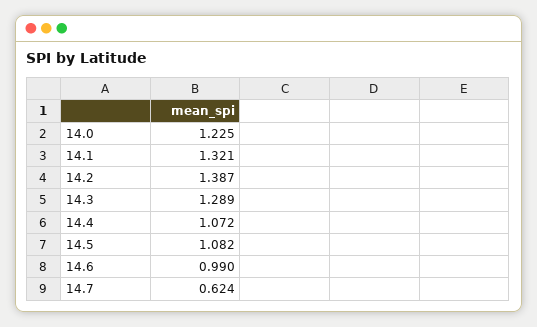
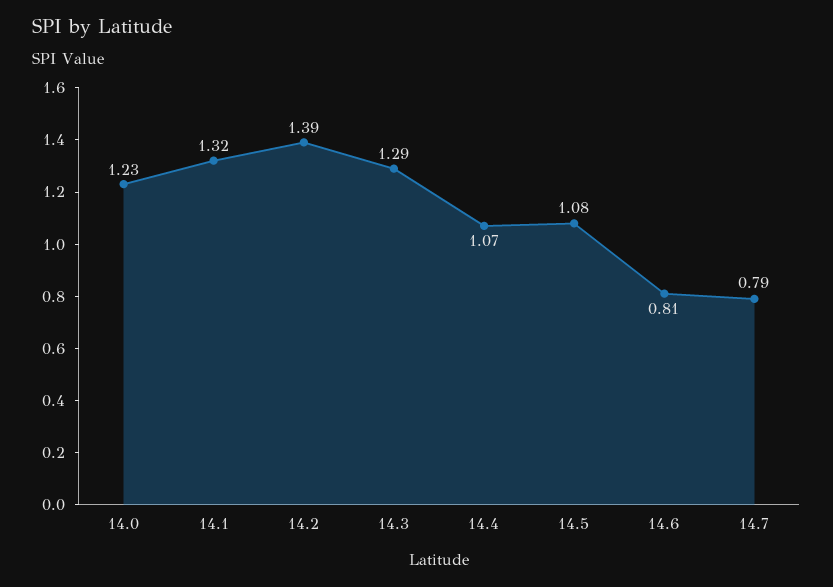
  {
    "14.0": 1.225,
    "14.1": 1.321,
    "14.2": 1.387,
    "14.3": 1.289,
    "14.4": 1.072,
    "14.5": 1.082,
-   "14.6": 0.99,
+   "14.6": 0.81,
-   "14.7": 0.624
+   "14.7": 0.79
  }

